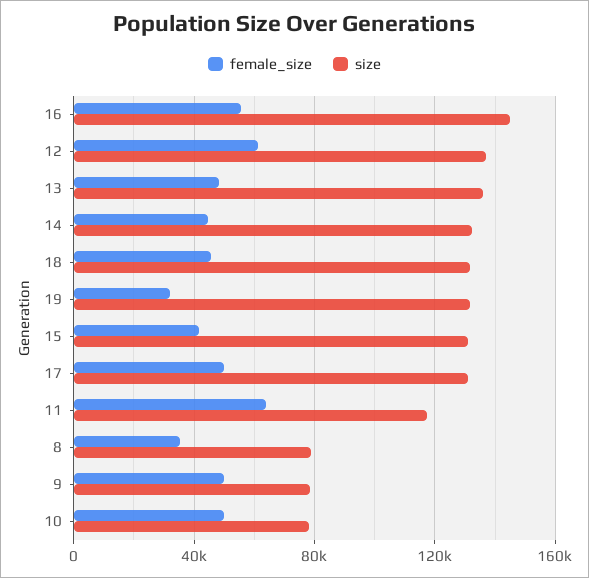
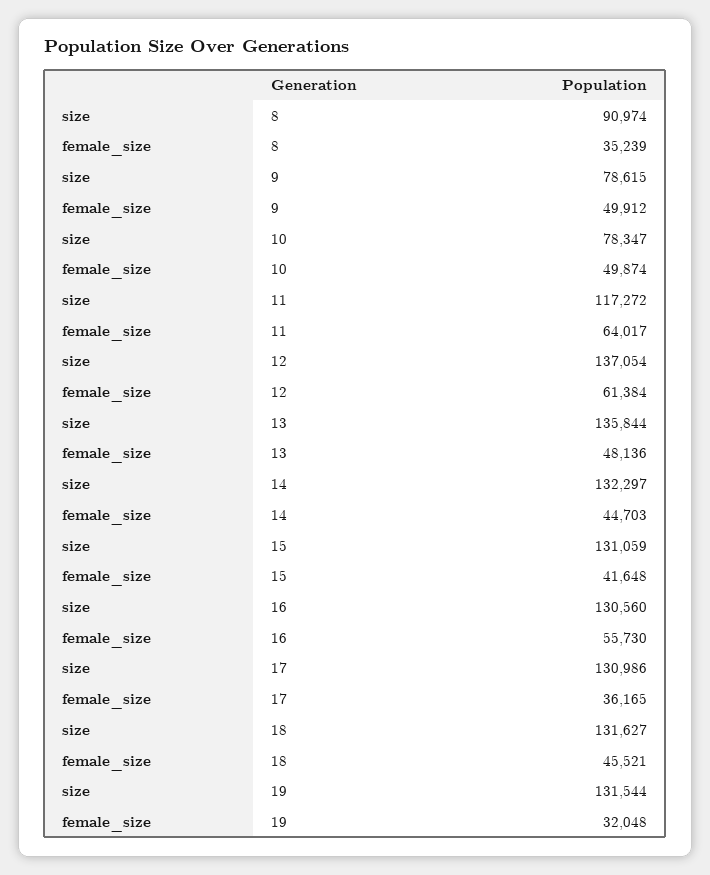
  {
    "female_size": {
      "16": 55730,
      "12": 61384,
      "13": 48136,
      "14": 44703,
      "18": 45521,
      "19": 32048,
      "15": 41648,
-     "17": 50000,
+     "17": 36165,
      "11": 64017,
      "8": 35239,
      "9": 49912,
      "10": 49874
    },
    "size": {
-     "16": 145000,
+     "16": 130560,
      "12": 137054,
      "13": 135844,
      "14": 132297,
      "18": 131627,
      "19": 131544,
      "15": 131059,
      "17": 130986,
      "11": 117272,
-     "8": 80000,
+     "8": 90974,
      "9": 78615,
      "10": 78347
    }
  }

